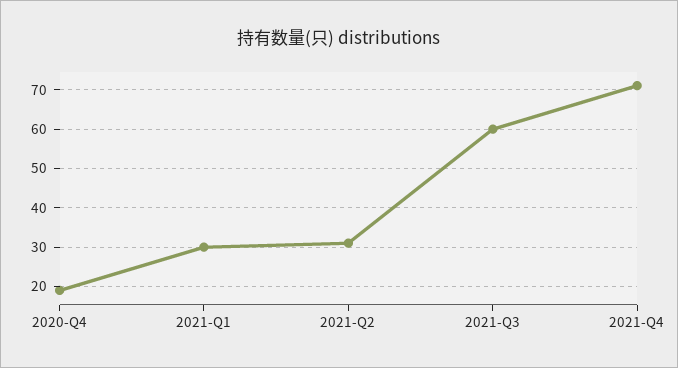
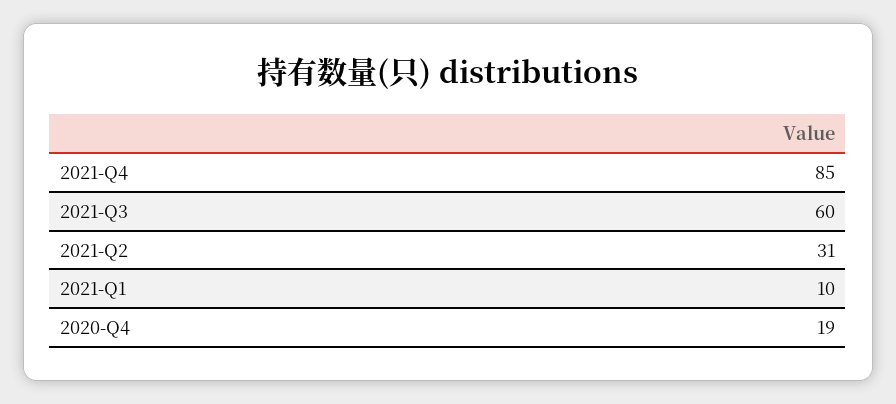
  {
    "2020-Q4": 19,
-   "2021-Q1": 30,
+   "2021-Q1": 10,
    "2021-Q2": 31,
    "2021-Q3": 60,
-   "2021-Q4": 70
+   "2021-Q4": 85
  }

